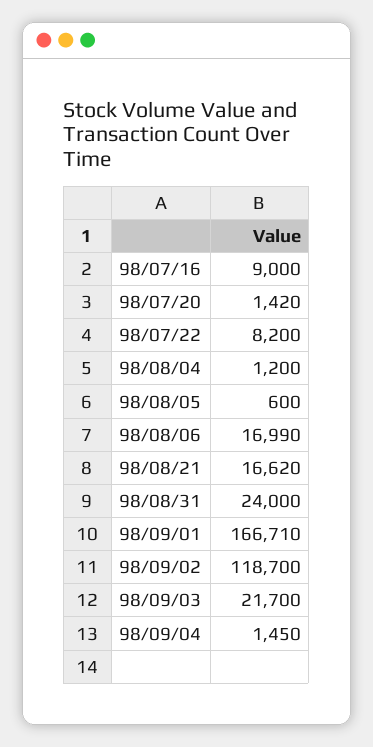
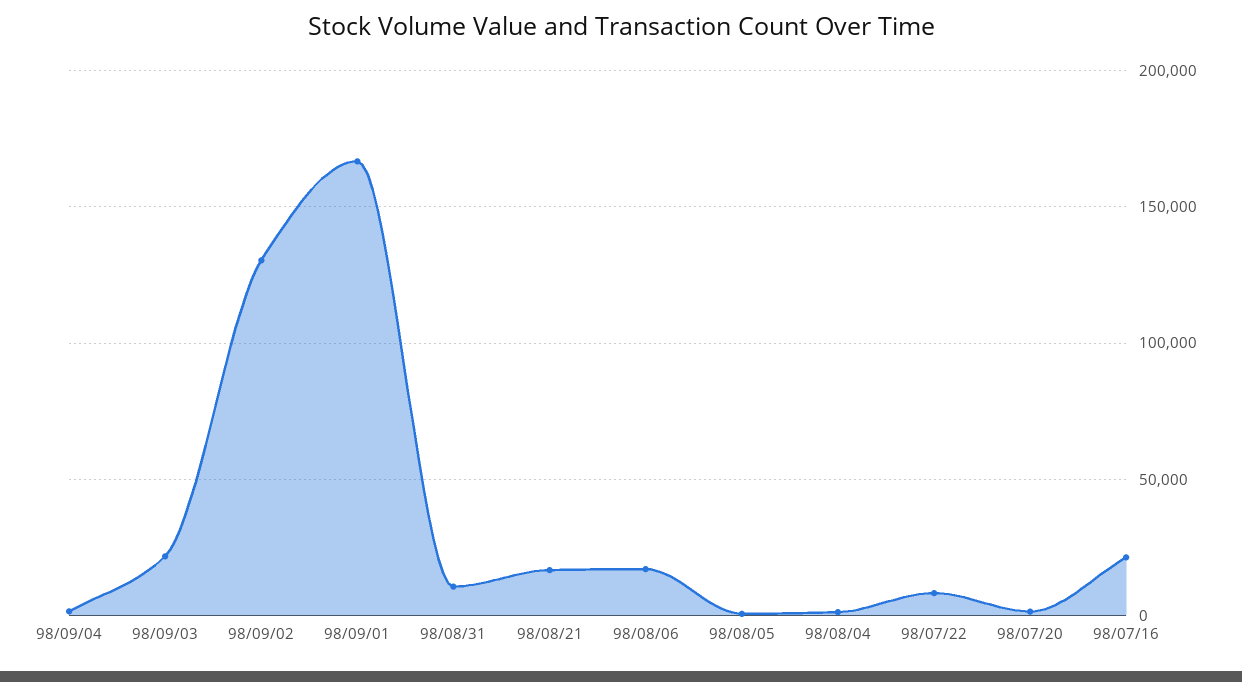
  {
-   "98/07/16": 9000,
+   "98/07/16": 20000,
    "98/07/20": 1420,
    "98/07/22": 8200,
    "98/08/04": 1200,
    "98/08/05": 600,
    "98/08/06": 16990,
    "98/08/21": 16620,
-   "98/08/31": 24000,
+   "98/08/31": 10000,
    "98/09/01": 166710,
-   "98/09/02": 118700,
+   "98/09/02": 130000,
    "98/09/03": 21700,
    "98/09/04": 1450
  }

